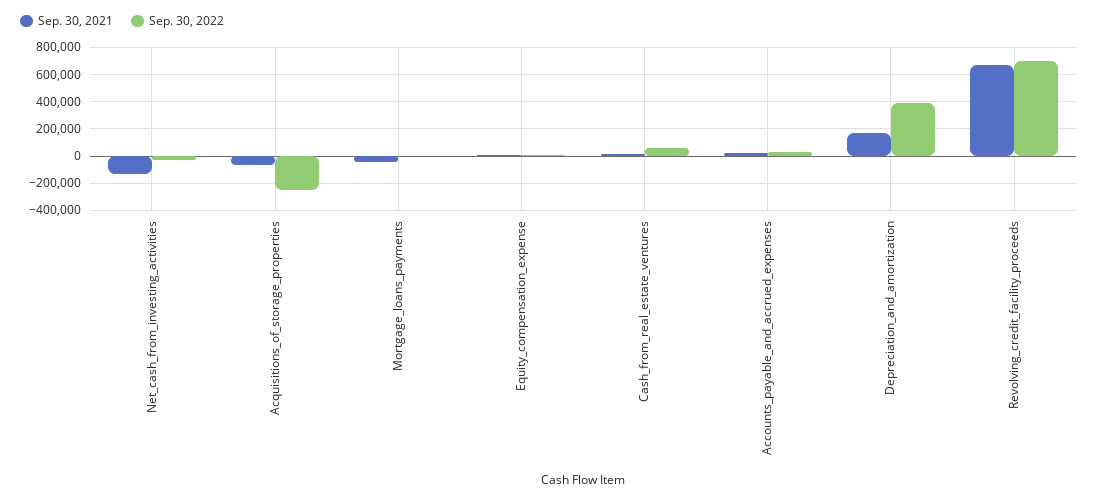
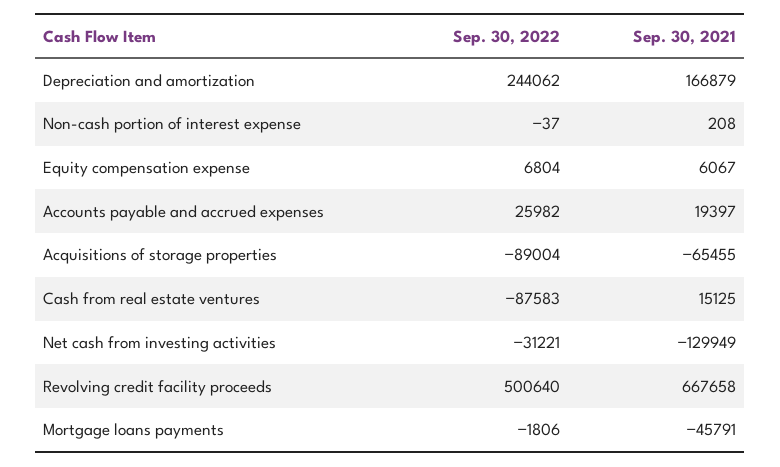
  {
    "Sep. 30, 2021": {
      "Net_cash_from_investing_activities": -129949,
      "Acquisitions_of_storage_properties": -65455,
      "Mortgage_loans_payments": -45791,
      "Equity_compensation_expense": 6067,
      "Cash_from_real_estate_ventures": 15125,
      "Accounts_payable_and_accrued_expenses": 19397,
      "Depreciation_and_amortization": 166879,
-     "Revolving_credit_facility_proceeds": 667658
+     "Revolving_credit_facility_proceeds": 667658,
+     "Non-cash portion of interest expense": 208
    },
    "Sep. 30, 2022": {
      "Net_cash_from_investing_activities": -31221,
-     "Acquisitions_of_storage_properties": -250000,
+     "Acquisitions_of_storage_properties": -89004,
      "Mortgage_loans_payments": -1806,
      "Equity_compensation_expense": 6804,
-     "Cash_from_real_estate_ventures": 50000,
+     "Cash_from_real_estate_ventures": -87583,
      "Accounts_payable_and_accrued_expenses": 25982,
-     "Depreciation_and_amortization": 400000,
+     "Depreciation_and_amortization": 244062,
-     "Revolving_credit_facility_proceeds": 700000
+     "Revolving_credit_facility_proceeds": 500640,
+     "Non-cash portion of interest expense": -37
    }
  }

